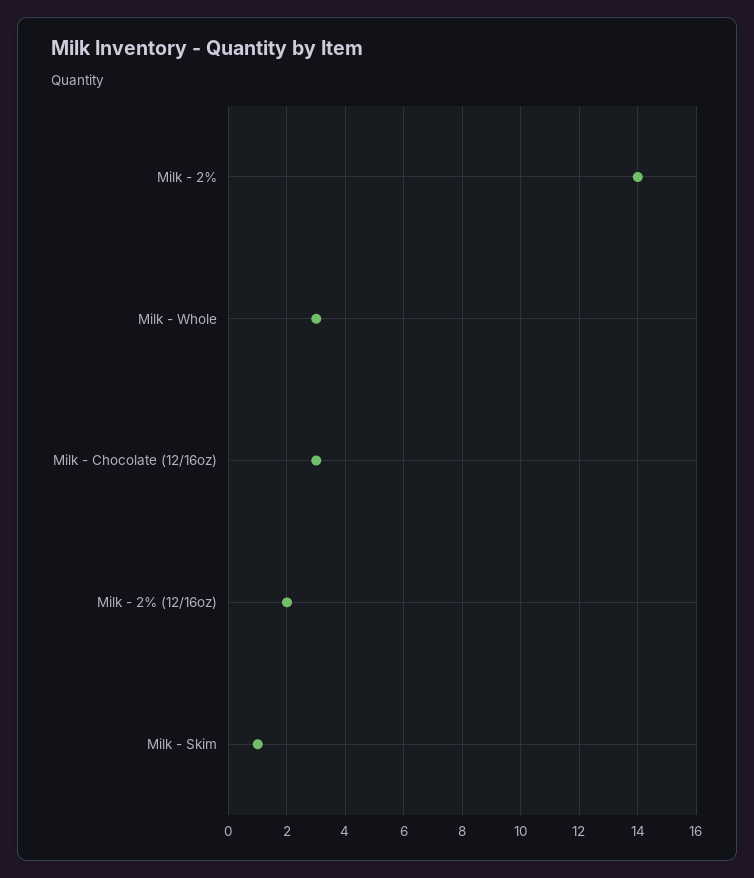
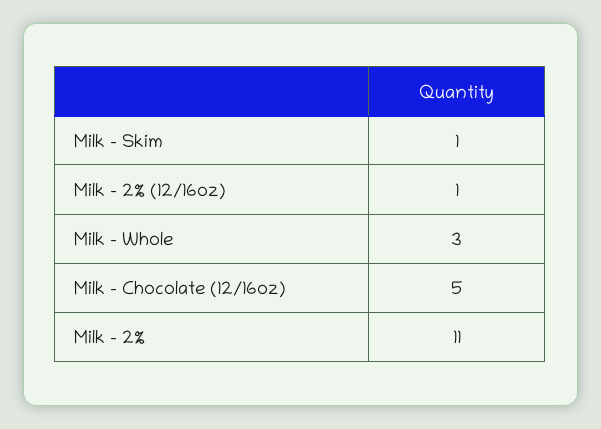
  {
-   "Milk - 2%": 14,
+   "Milk - 2%": 11,
    "Milk - Whole": 3,
-   "Milk - Chocolate (12/16oz)": 3,
+   "Milk - Chocolate (12/16oz)": 5,
-   "Milk - 2% (12/16oz)": 2,
+   "Milk - 2% (12/16oz)": 1,
    "Milk - Skim": 1
  }

